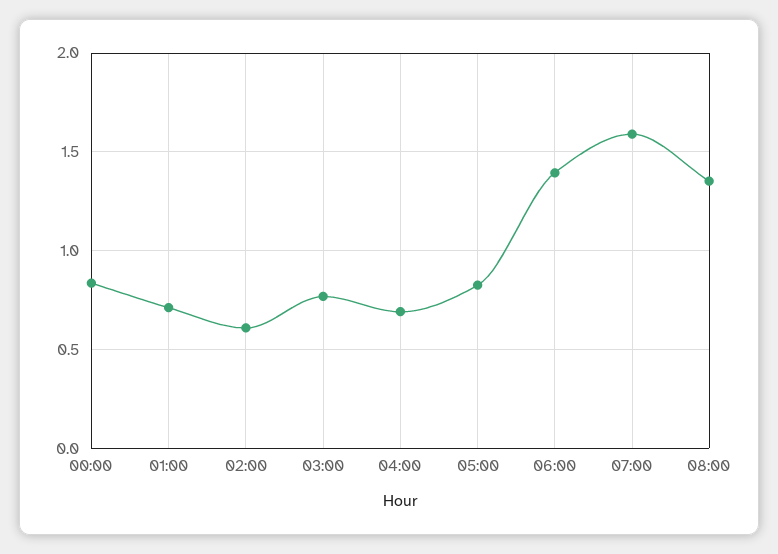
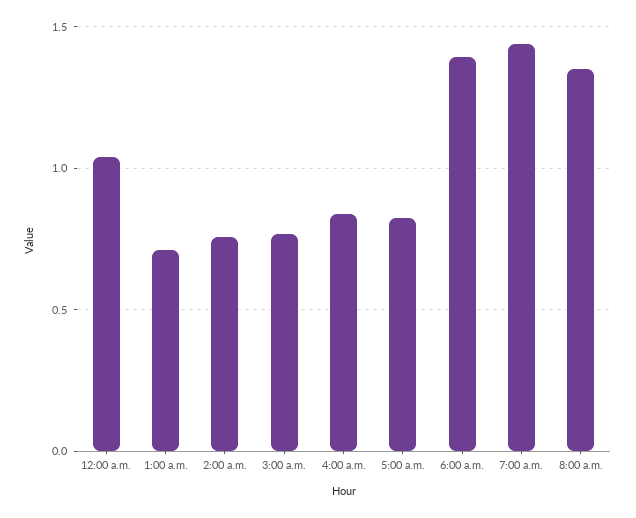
  {
-   "00:00": 0.85,
+   "00:00": 1.05,
    "01:00": 0.7,
-   "02:00": 0.6,
+   "02:00": 0.75,
    "03:00": 0.75,
-   "04:00": 0.7,
+   "04:00": 0.85,
    "05:00": 0.85,
    "06:00": 1.4,
-   "07:00": 1.6,
+   "07:00": 1.45,
    "08:00": 1.35
  }

